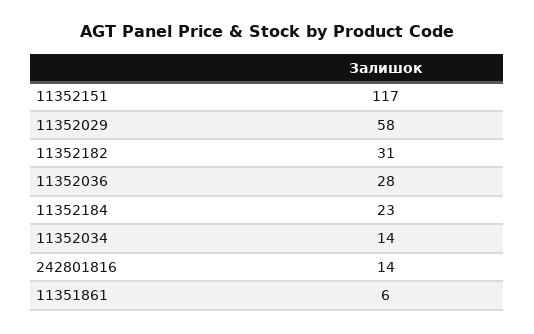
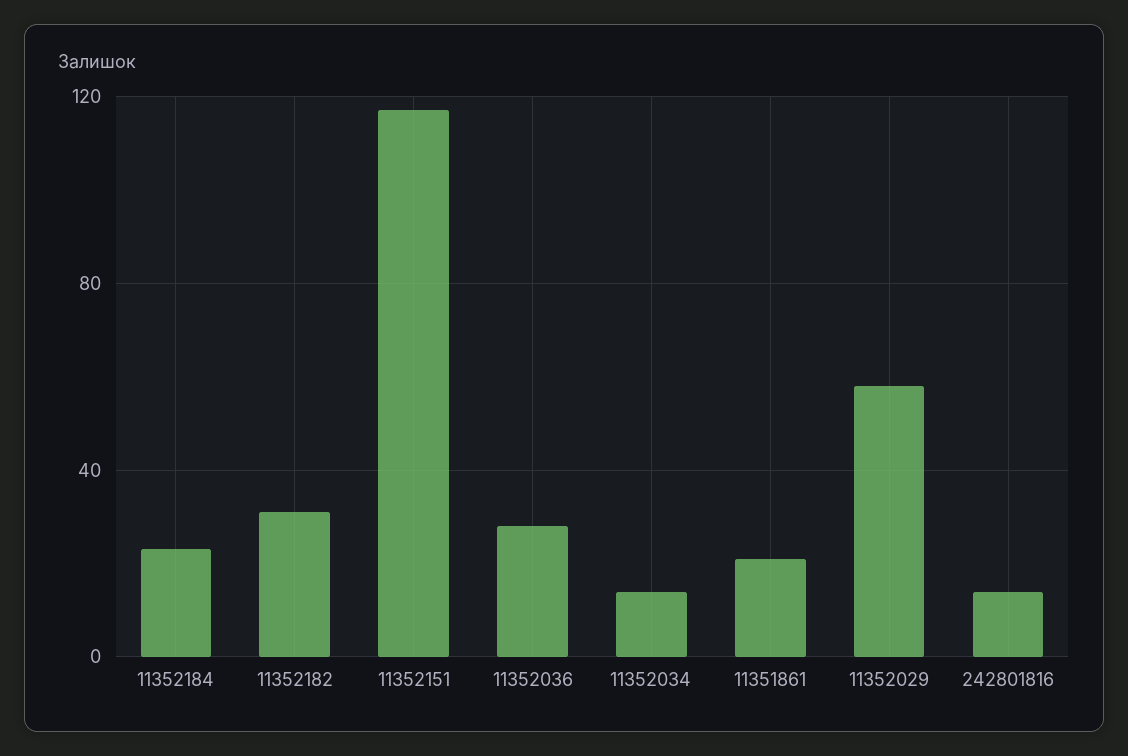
  {
    "11352151": 117,
    "11352029": 58,
    "11352182": 31,
    "11352036": 28,
    "11352184": 23,
    "11352034": 14,
    "242801816": 14,
-   "11351861": 6
+   "11351861": 20
  }

